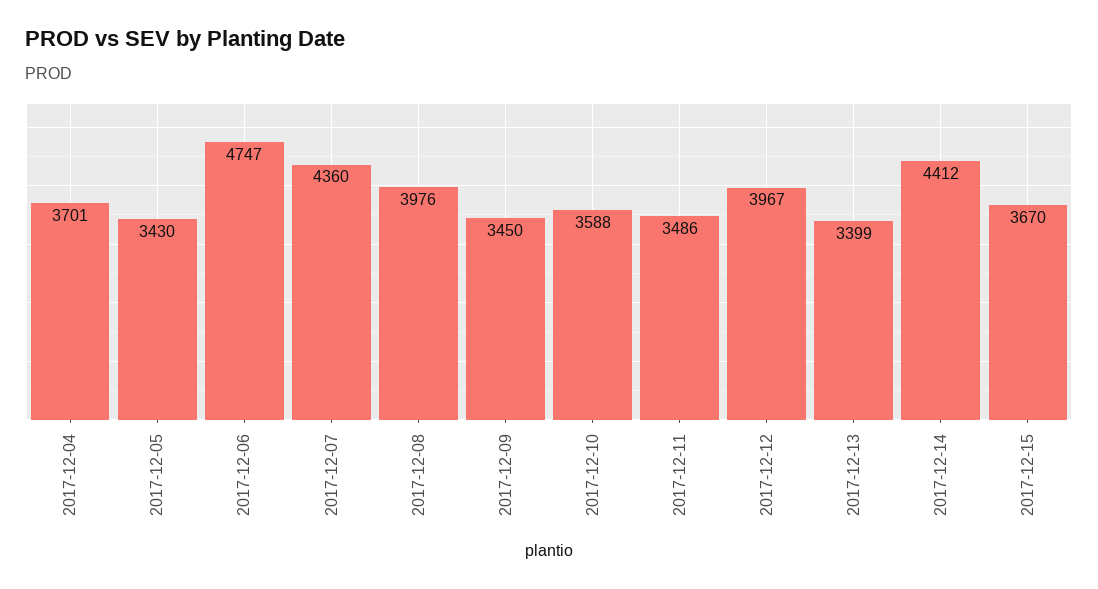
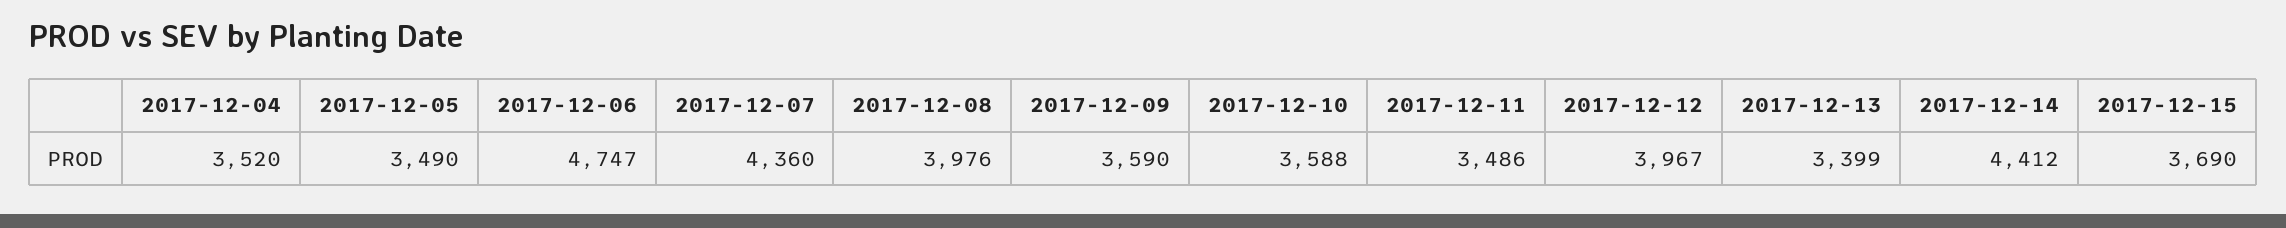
  {
-   "2017-12-04": 3701,
+   "2017-12-04": 3520,
-   "2017-12-05": 3430,
+   "2017-12-05": 3490,
    "2017-12-06": 4747,
    "2017-12-07": 4360,
    "2017-12-08": 3976,
-   "2017-12-09": 3450,
+   "2017-12-09": 3590,
    "2017-12-10": 3588,
    "2017-12-11": 3486,
    "2017-12-12": 3967,
    "2017-12-13": 3399,
    "2017-12-14": 4412,
-   "2017-12-15": 3670
+   "2017-12-15": 3690
  }

